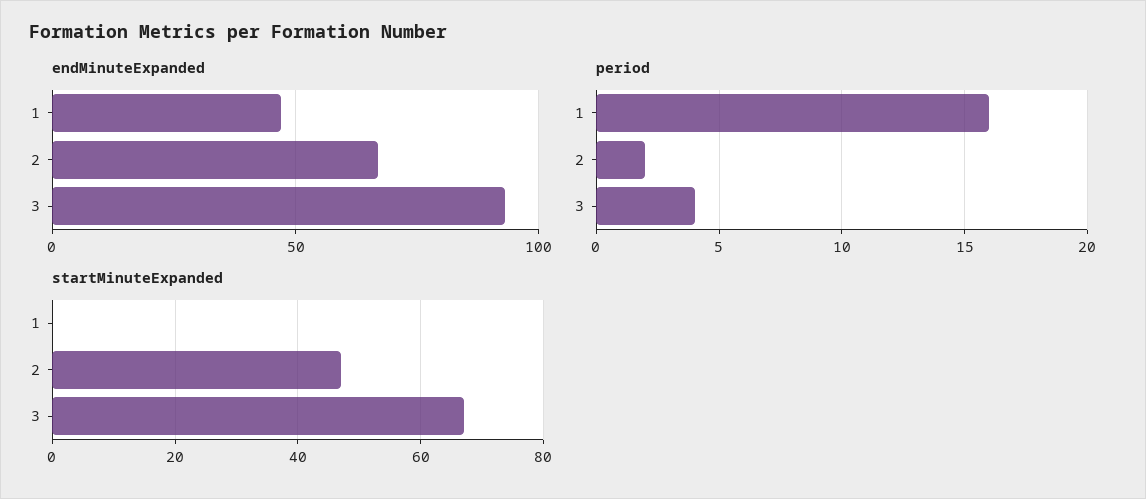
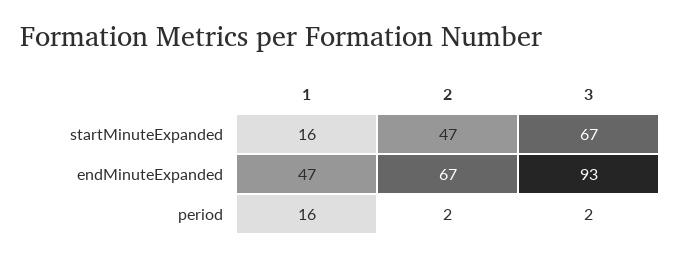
  {
    "endMinuteExpanded": {
      "1": 47,
      "2": 67,
      "3": 93
    },
    "period": {
      "1": 16,
      "2": 2,
-     "3": 4
+     "3": 2
    },
    "startMinuteExpanded": {
-     "1": 0,
+     "1": 16,
      "2": 47,
      "3": 67
    }
  }

